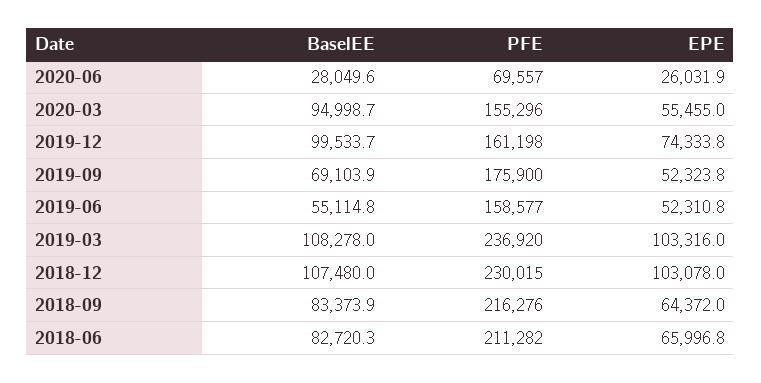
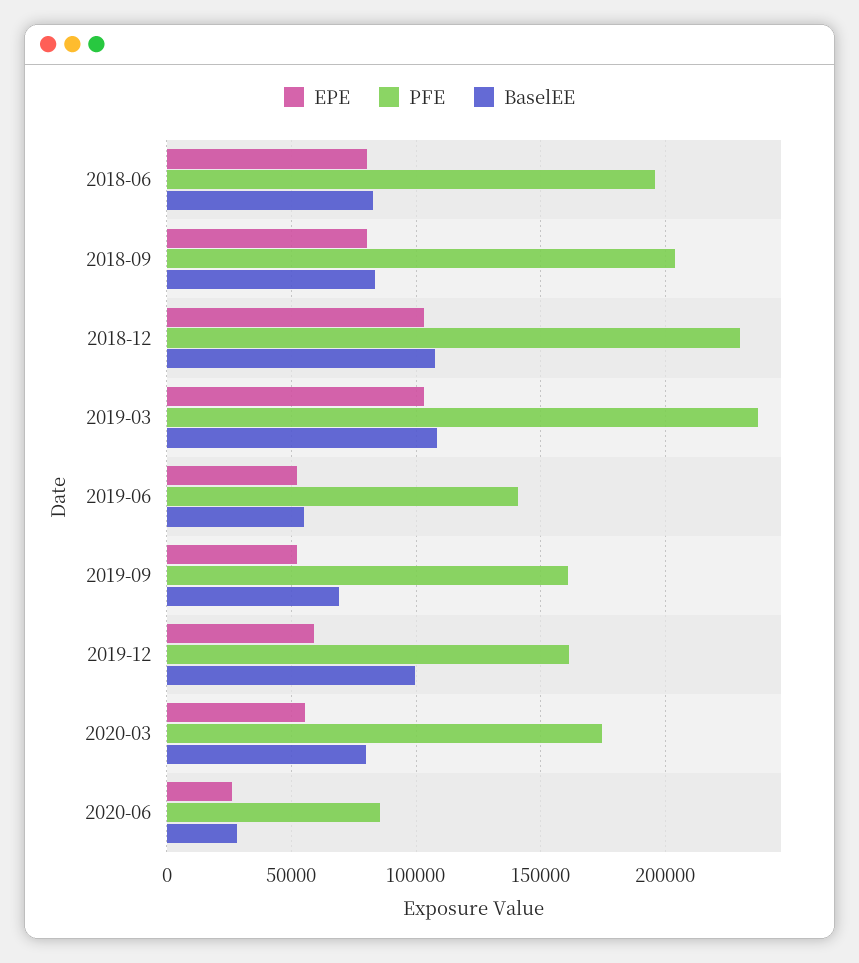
  {
    "BaselEE": {
      "2020-06": 28049.6,
-     "2020-03": 94998.7,
+     "2020-03": 80000,
      "2019-12": 99533.7,
      "2019-09": 69103.9,
      "2019-06": 55114.8,
      "2019-03": 108278,
      "2018-12": 107480,
      "2018-09": 83373.9,
      "2018-06": 82720.3
    },
    "PFE": {
-     "2020-06": 69557,
+     "2020-06": 85000,
-     "2020-03": 155296,
+     "2020-03": 175000,
      "2019-12": 161198,
-     "2019-09": 175900,
+     "2019-09": 160000,
-     "2019-06": 158577,
+     "2019-06": 140000,
      "2019-03": 236920,
      "2018-12": 230015,
-     "2018-09": 216276,
+     "2018-09": 205000,
-     "2018-06": 211282
+     "2018-06": 195000
    },
    "EPE": {
      "2020-06": 26031.9,
      "2020-03": 55455,
-     "2019-12": 74333.8,
+     "2019-12": 60000,
      "2019-09": 52323.8,
      "2019-06": 52310.8,
      "2019-03": 103316,
      "2018-12": 103078,
-     "2018-09": 64372,
+     "2018-09": 80000,
-     "2018-06": 65996.8
+     "2018-06": 80000
    }
  }

